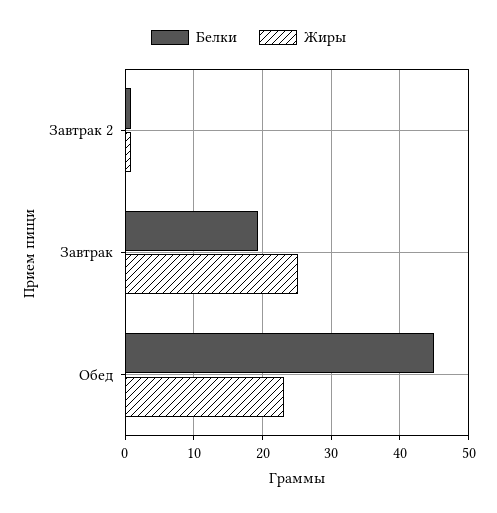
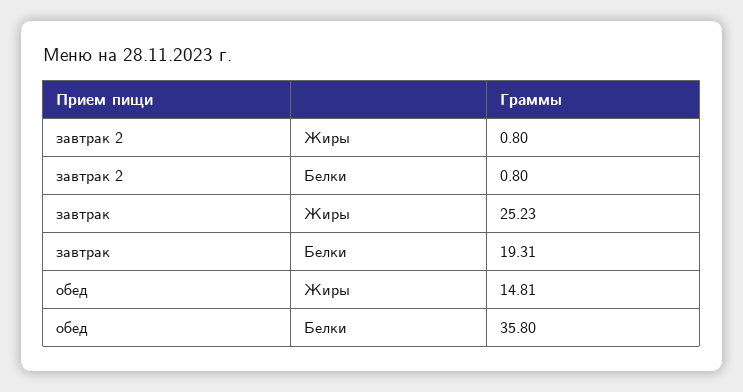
  {
    "Белки": {
      "Завтрак 2": 0.8,
      "Завтрак": 19.31,
-     "Обед": 45
+     "Обед": 35.8
    },
    "Жиры": {
      "Завтрак 2": 0.8,
      "Завтрак": 25.23,
-     "Обед": 23
+     "Обед": 14.81
    }
  }

